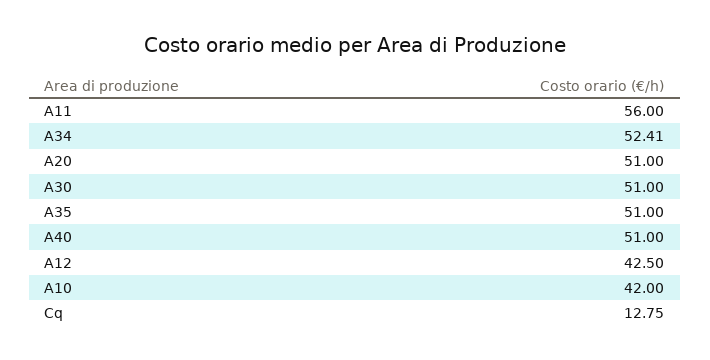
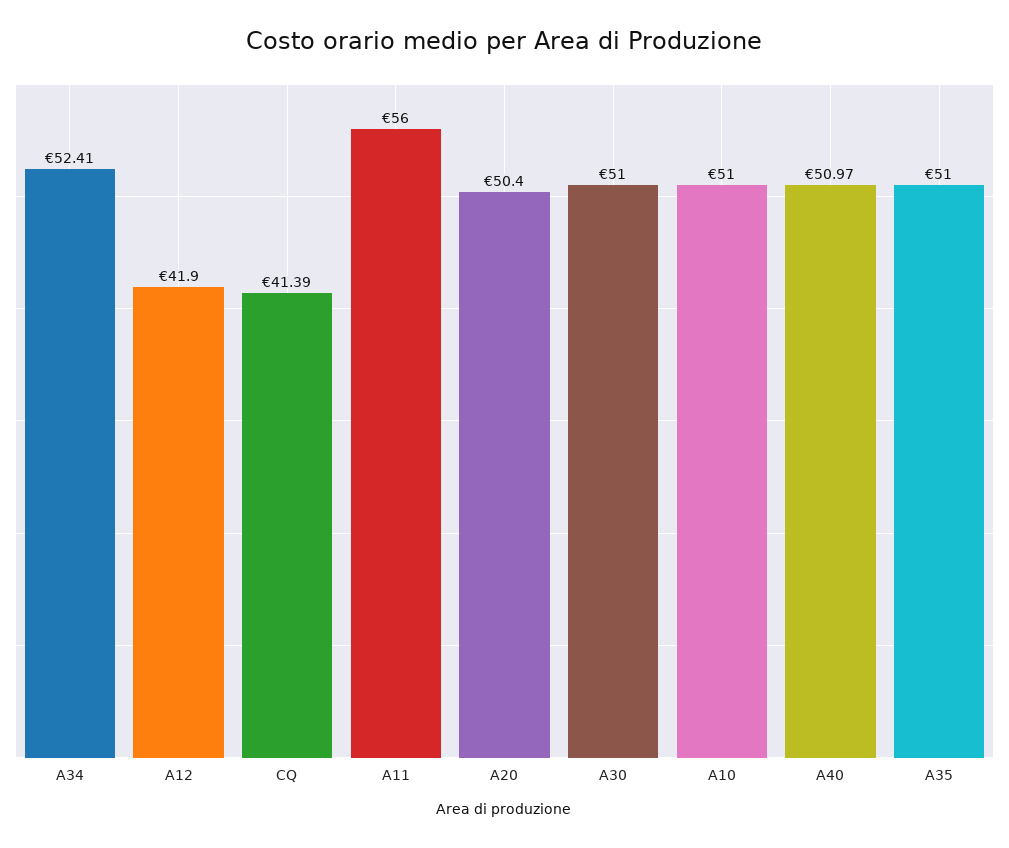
  {
    "A11": 56,
    "A34": 52.41,
-   "A20": 51,
+   "A20": 50.4,
    "A30": 51,
    "A35": 51,
-   "A40": 51,
+   "A40": 50.97,
-   "A12": 42.5,
+   "A12": 41.9,
-   "A10": 42,
+   "A10": 51,
-   "Cq": 12.75
+   "Cq": 41.39
  }

